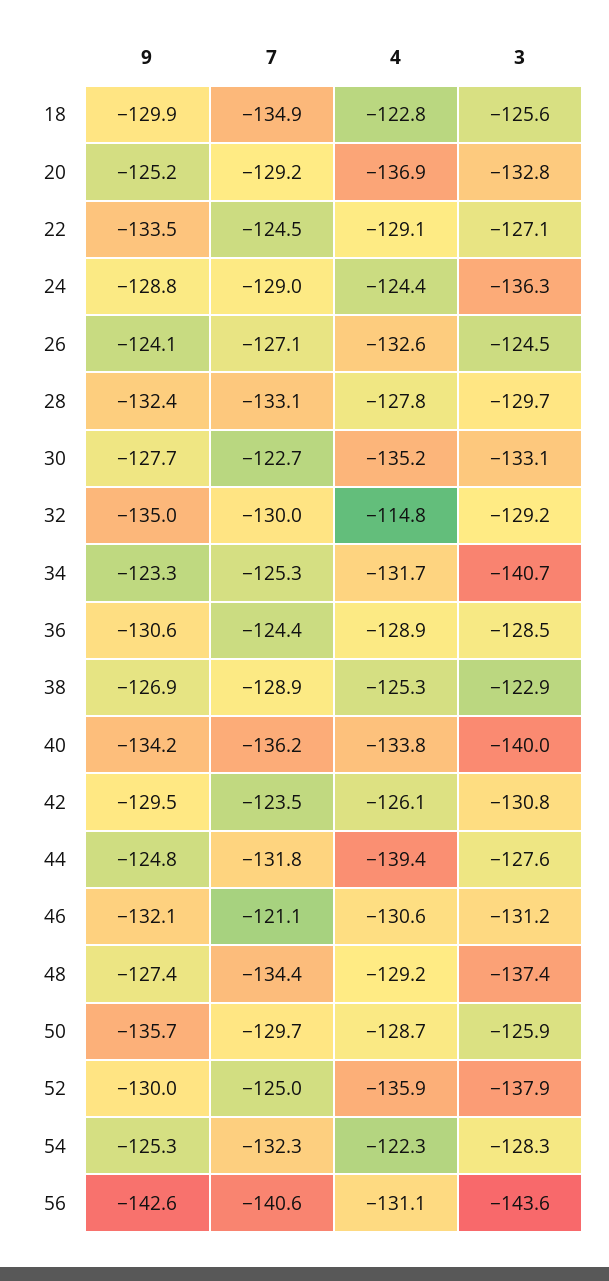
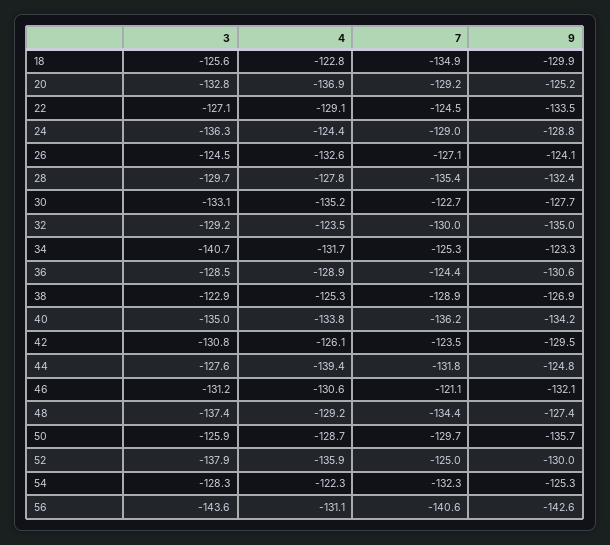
  {
    "9": {
      "18": -129.9,
      "20": -125.2,
      "22": -133.5,
      "24": -128.8,
      "26": -124.1,
      "28": -132.4,
      "30": -127.7,
      "32": -135,
      "34": -123.3,
      "36": -130.6,
      "38": -126.9,
      "40": -134.2,
      "42": -129.5,
      "44": -124.8,
      "46": -132.1,
      "48": -127.4,
      "50": -135.7,
      "52": -130,
      "54": -125.3,
      "56": -142.6
    },
    "7": {
      "18": -134.9,
      "20": -129.2,
      "22": -124.5,
      "24": -129,
      "26": -127.1,
-     "28": -133.1,
+     "28": -135.4,
      "30": -122.7,
      "32": -130,
      "34": -125.3,
      "36": -124.4,
      "38": -128.9,
      "40": -136.2,
      "42": -123.5,
      "44": -131.8,
      "46": -121.1,
      "48": -134.4,
      "50": -129.7,
      "52": -125,
      "54": -132.3,
      "56": -140.6
    },
    "4": {
      "18": -122.8,
      "20": -136.9,
      "22": -129.1,
      "24": -124.4,
      "26": -132.6,
      "28": -127.8,
      "30": -135.2,
-     "32": -114.8,
+     "32": -123.5,
      "34": -131.7,
      "36": -128.9,
      "38": -125.3,
      "40": -133.8,
      "42": -126.1,
      "44": -139.4,
      "46": -130.6,
      "48": -129.2,
      "50": -128.7,
      "52": -135.9,
      "54": -122.3,
      "56": -131.1
    },
    "3": {
      "18": -125.6,
      "20": -132.8,
      "22": -127.1,
      "24": -136.3,
      "26": -124.5,
      "28": -129.7,
      "30": -133.1,
      "32": -129.2,
      "34": -140.7,
      "36": -128.5,
      "38": -122.9,
-     "40": -140,
+     "40": -135,
      "42": -130.8,
      "44": -127.6,
      "46": -131.2,
      "48": -137.4,
      "50": -125.9,
      "52": -137.9,
      "54": -128.3,
      "56": -143.6
    }
  }

